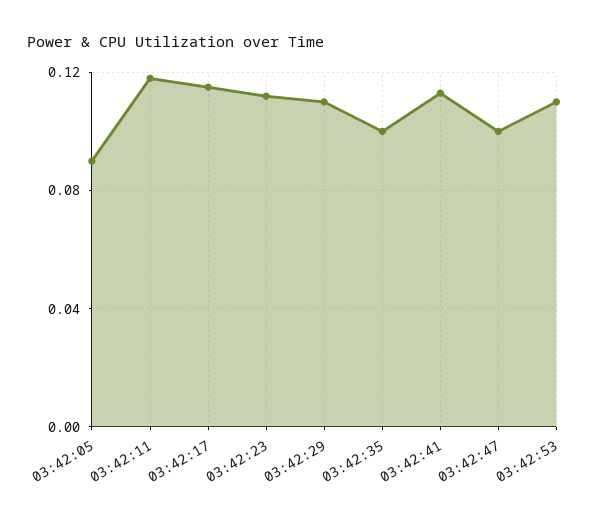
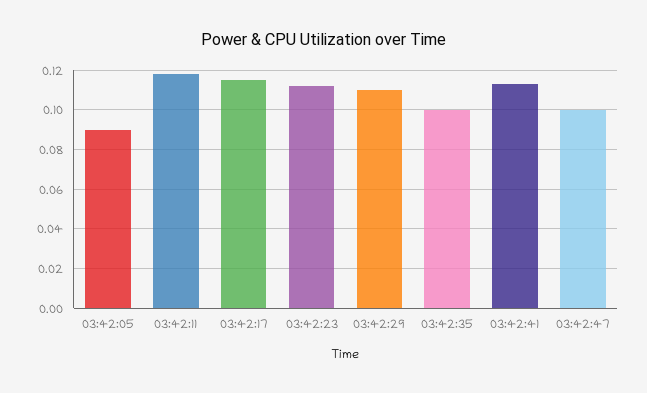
  {
    "03:42:05": 0.09,
    "03:42:11": 0.12,
    "03:42:17": 0.115,
    "03:42:23": 0.11,
    "03:42:29": 0.11,
    "03:42:35": 0.1,
    "03:42:41": 0.115,
-   "03:42:47": 0.1,
+   "03:42:47": 0.1
-   "03:42:53": 0.11
  }

